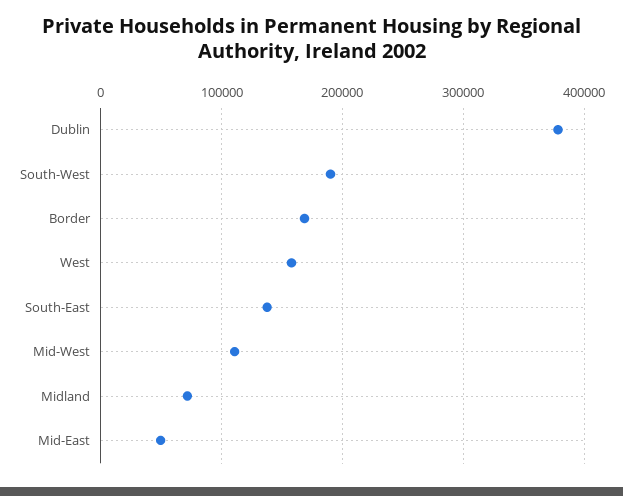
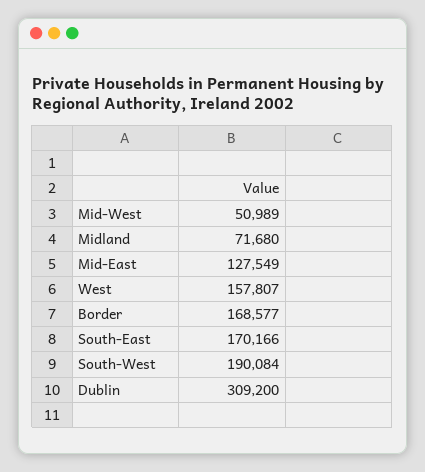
  {
-   "Dublin": 380000,
+   "Dublin": 309200,
    "South-West": 190084,
    "Border": 168577,
    "West": 157807,
-   "South-East": 140000,
+   "South-East": 170166,
-   "Mid-West": 110000,
+   "Mid-West": 50989,
    "Midland": 71680,
-   "Mid-East": 50000
+   "Mid-East": 127549
  }

